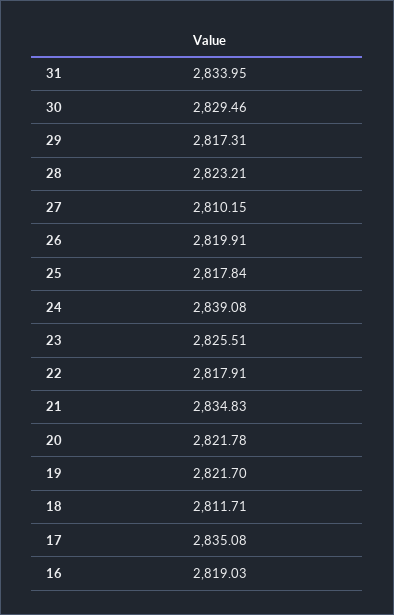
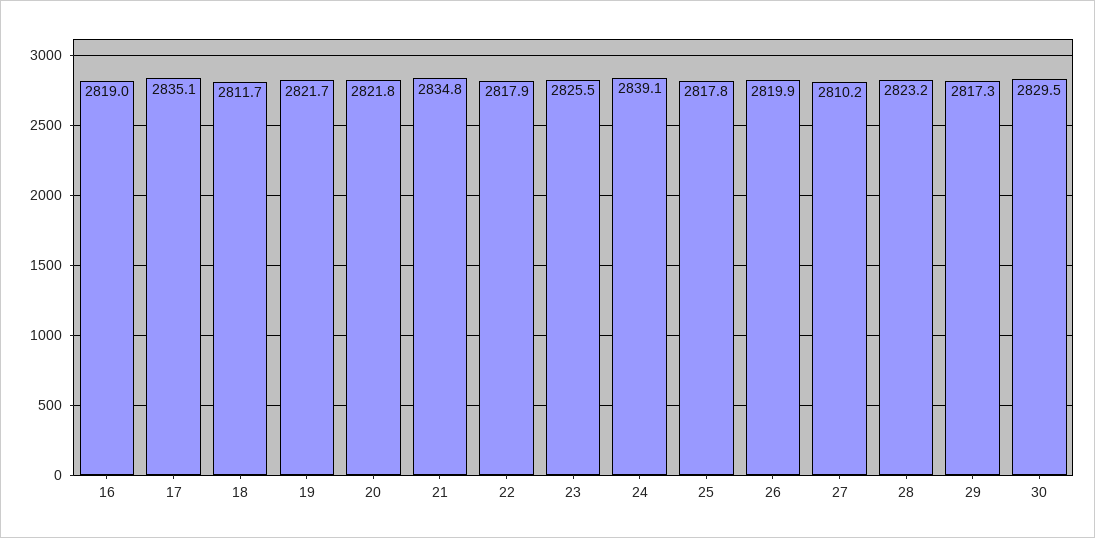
  {
-   "31": 2833.95,
    "30": 2829.46,
    "29": 2817.31,
    "28": 2823.21,
    "27": 2810.15,
    "26": 2819.91,
    "25": 2817.84,
    "24": 2839.08,
    "23": 2825.51,
    "22": 2817.91,
    "21": 2834.83,
    "20": 2821.78,
    "19": 2821.7,
    "18": 2811.71,
    "17": 2835.08,
    "16": 2819.03
  }

